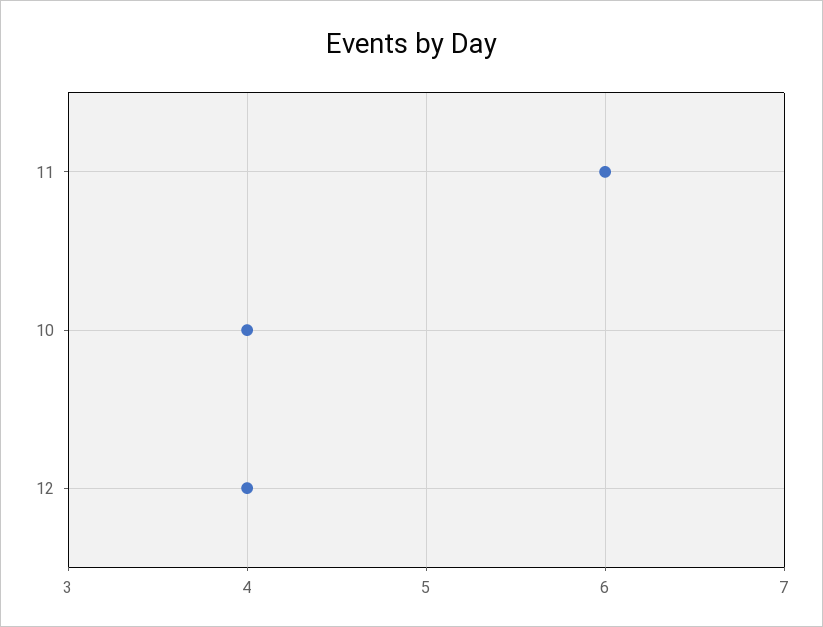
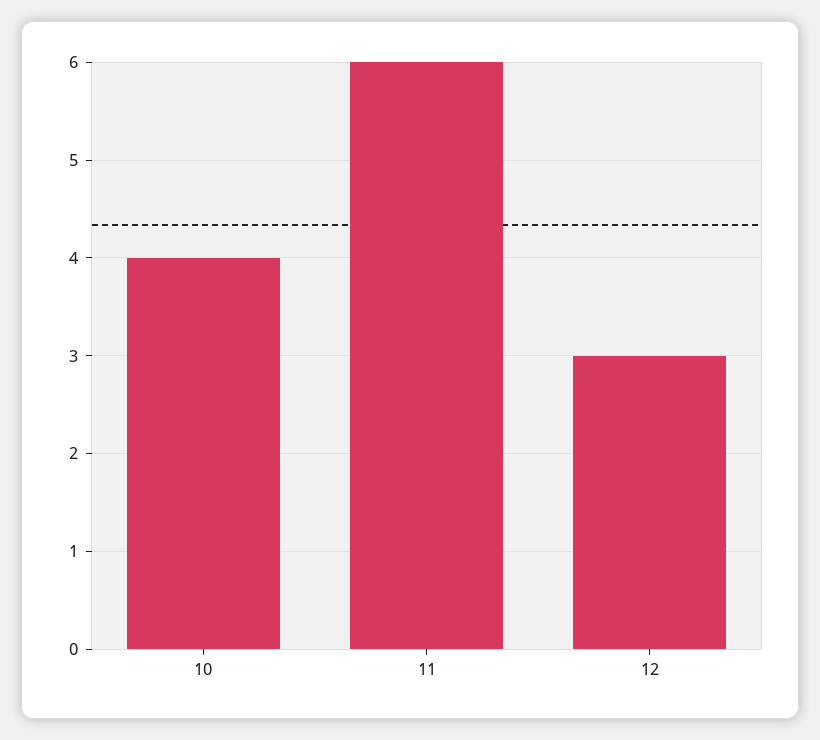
  {
    "11": 6,
    "10": 4,
-   "12": 4
+   "12": 3
  }

